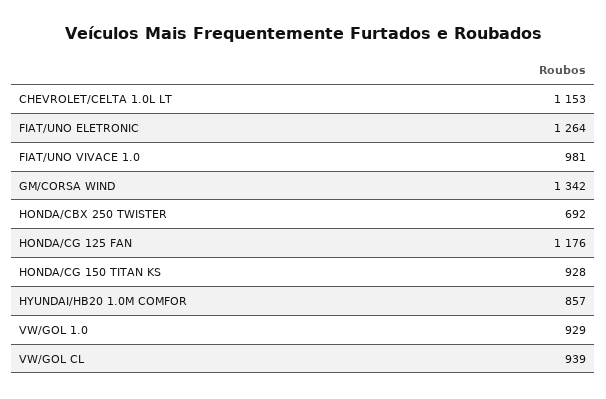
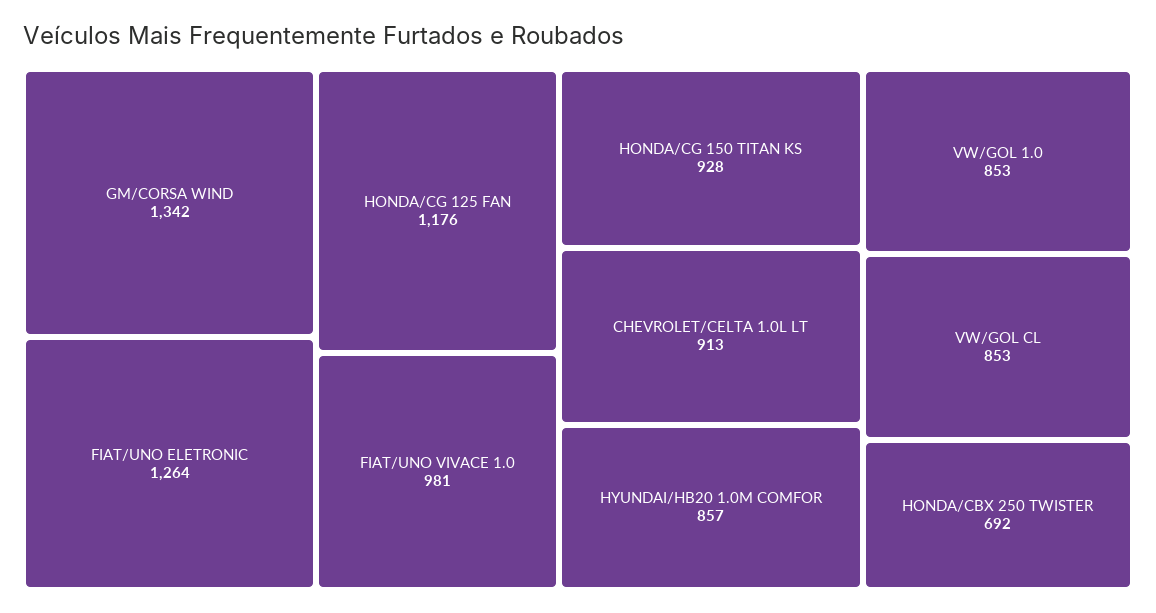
  {
-   "CHEVROLET/CELTA 1.0L LT": 1153,
+   "CHEVROLET/CELTA 1.0L LT": 913,
    "FIAT/UNO ELETRONIC": 1264,
    "FIAT/UNO VIVACE 1.0": 981,
    "GM/CORSA WIND": 1342,
    "HONDA/CBX 250 TWISTER": 692,
    "HONDA/CG 125 FAN": 1176,
    "HONDA/CG 150 TITAN KS": 928,
    "HYUNDAI/HB20 1.0M COMFOR": 857,
-   "VW/GOL 1.0": 929,
+   "VW/GOL 1.0": 853,
-   "VW/GOL CL": 939
+   "VW/GOL CL": 853
  }

